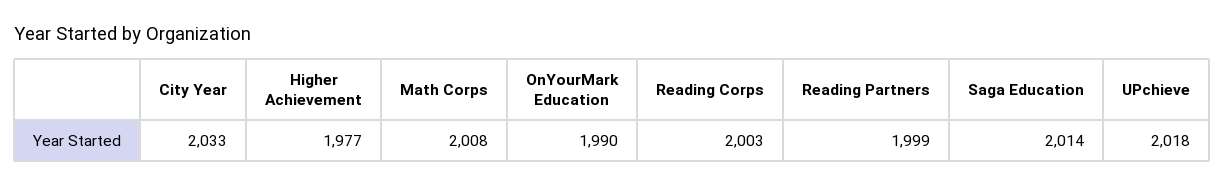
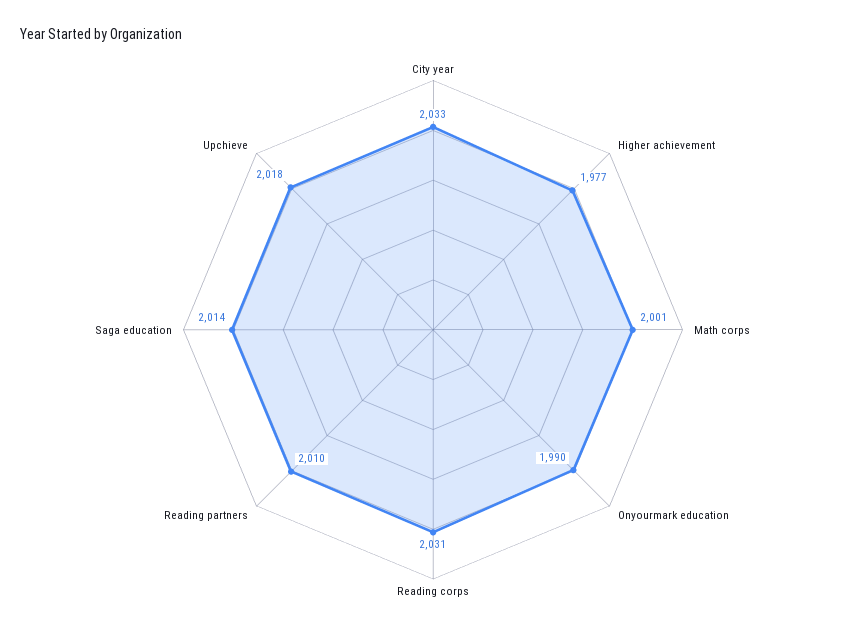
  {
    "City Year": 2033,
    "Higher Achievement": 1977,
-   "Math Corps": 2008,
+   "Math Corps": 2001,
    "OnYourMark Education": 1990,
-   "Reading Corps": 2003,
+   "Reading Corps": 2031,
-   "Reading Partners": 1999,
+   "Reading Partners": 2010,
    "Saga Education": 2014,
    "UPchieve": 2018
  }

